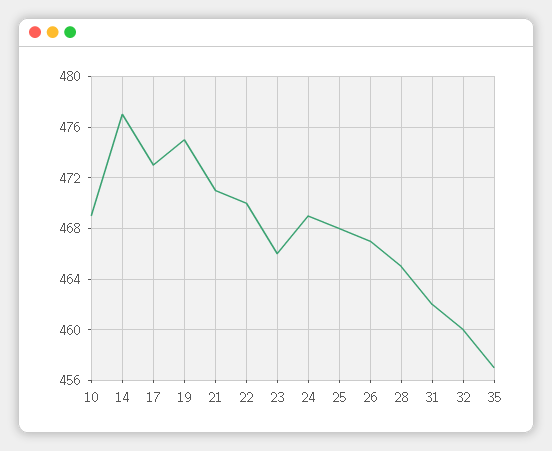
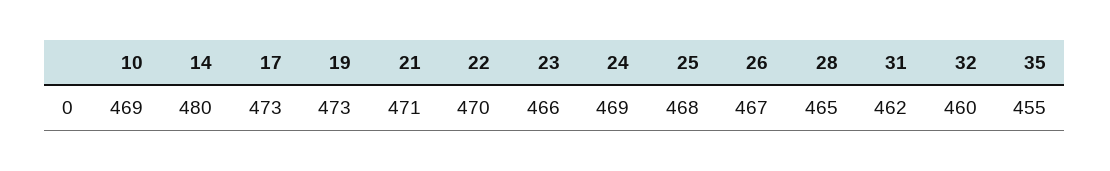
  {
    "10": 469,
-   "14": 477,
+   "14": 480,
    "17": 473,
-   "19": 475,
+   "19": 473,
    "21": 471,
    "22": 470,
    "23": 466,
    "24": 469,
    "25": 468,
    "26": 467,
    "28": 465,
    "31": 462,
    "32": 460,
-   "35": 457
+   "35": 455
  }

